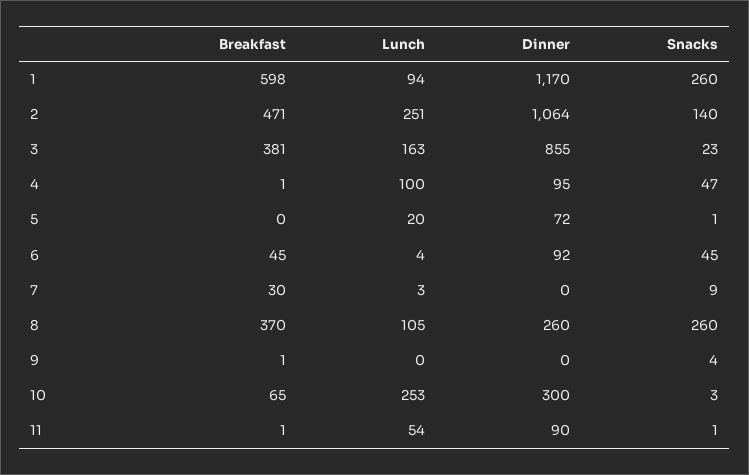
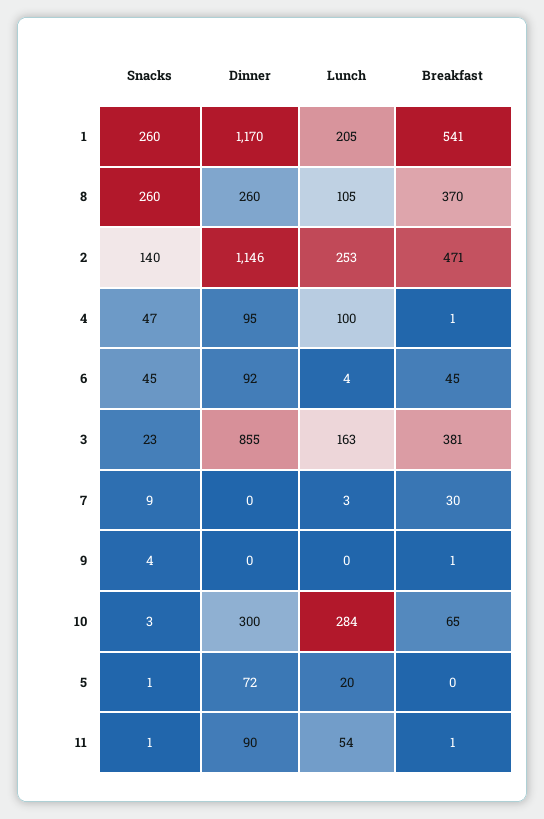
  {
    "Breakfast": {
-     "1": 598,
+     "1": 541,
      "2": 471,
      "3": 381,
      "4": 1,
      "5": 0,
      "6": 45,
      "7": 30,
      "8": 370,
      "9": 1,
      "10": 65,
      "11": 1
    },
    "Lunch": {
-     "1": 94,
+     "1": 205,
-     "2": 251,
+     "2": 253,
      "3": 163,
      "4": 100,
      "5": 20,
      "6": 4,
      "7": 3,
      "8": 105,
      "9": 0,
-     "10": 253,
+     "10": 284,
      "11": 54
    },
    "Dinner": {
      "1": 1170,
-     "2": 1064,
+     "2": 1146,
      "3": 855,
      "4": 95,
      "5": 72,
      "6": 92,
      "7": 0,
      "8": 260,
      "9": 0,
      "10": 300,
      "11": 90
    },
    "Snacks": {
      "1": 260,
      "2": 140,
      "3": 23,
      "4": 47,
      "5": 1,
      "6": 45,
      "7": 9,
      "8": 260,
      "9": 4,
      "10": 3,
      "11": 1
    }
  }

